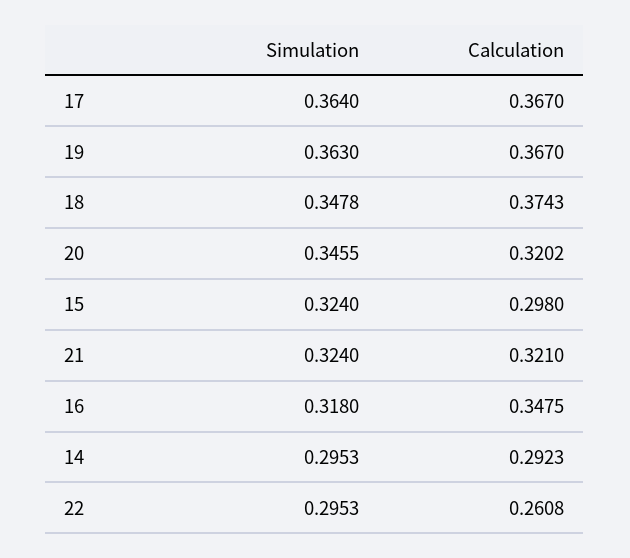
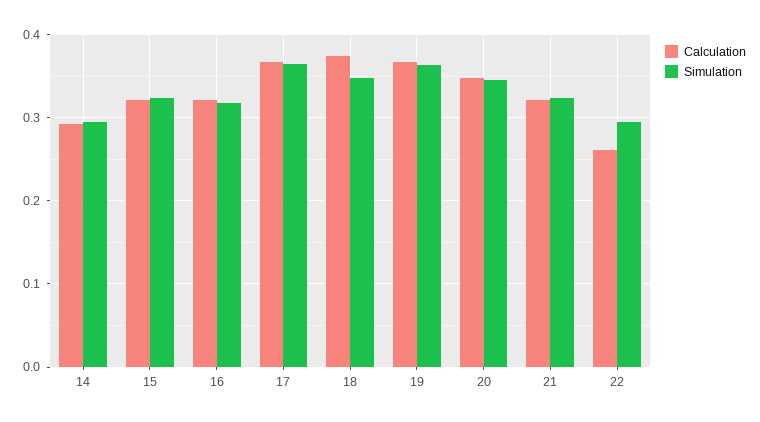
  {
    "Simulation": {
      "17": 0.364,
      "19": 0.363,
      "18": 0.3478,
      "20": 0.3455,
      "15": 0.324,
      "21": 0.324,
      "16": 0.318,
      "14": 0.2953,
      "22": 0.2953
    },
    "Calculation": {
      "17": 0.367,
      "19": 0.367,
      "18": 0.3743,
-     "20": 0.3202,
+     "20": 0.35,
-     "15": 0.298,
+     "15": 0.32,
      "21": 0.321,
-     "16": 0.3475,
+     "16": 0.32,
      "14": 0.2923,
      "22": 0.2608
    }
  }

